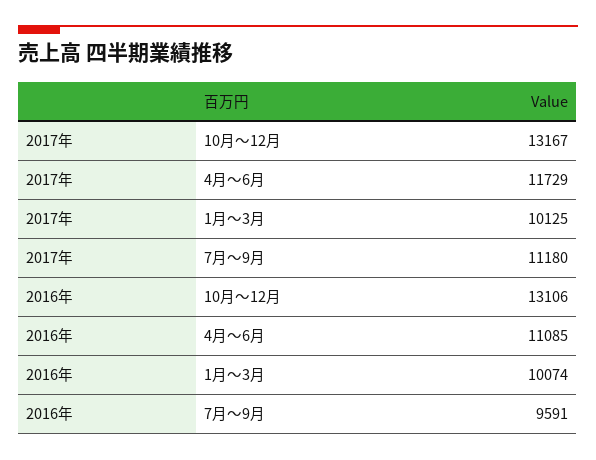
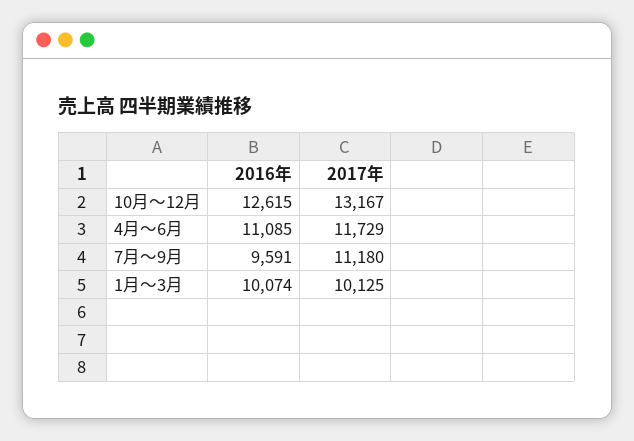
  {
    "2017年": {
      "10月～12月": 13167,
      "4月～6月": 11729,
      "1月～3月": 10125,
      "7月～9月": 11180
    },
    "2016年": {
-     "10月～12月": 13106,
+     "10月～12月": 12615,
      "4月～6月": 11085,
      "1月～3月": 10074,
      "7月～9月": 9591
    }
  }

